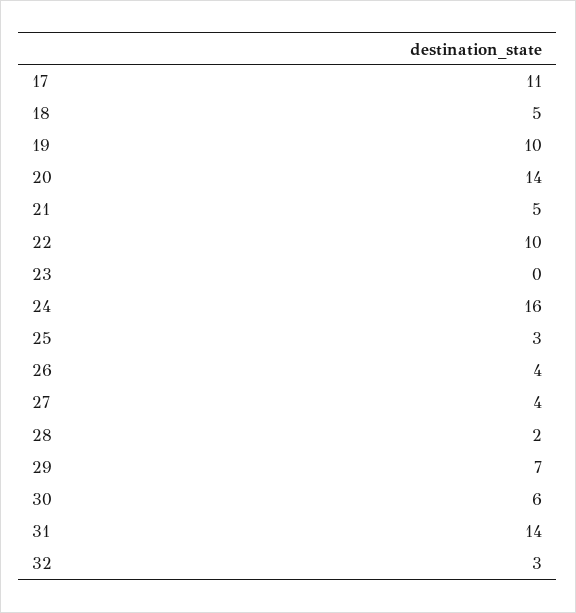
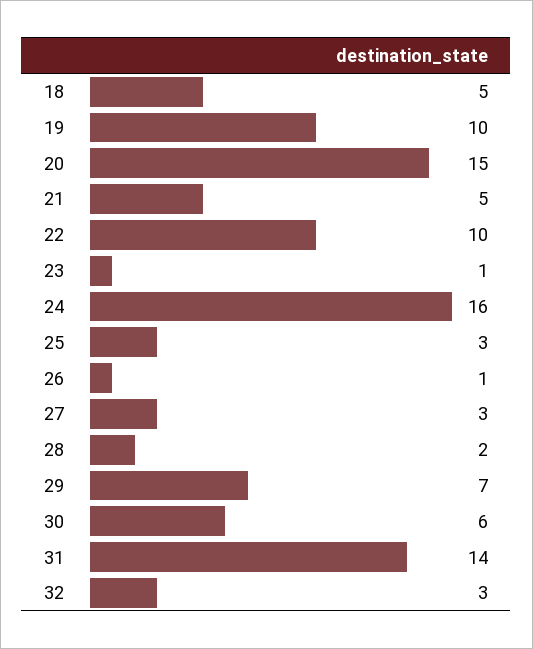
  {
-   "17": 11,
    "18": 5,
    "19": 10,
-   "20": 14,
+   "20": 15,
    "21": 5,
    "22": 10,
-   "23": 0,
+   "23": 1,
    "24": 16,
    "25": 3,
-   "26": 4,
+   "26": 1,
-   "27": 4,
+   "27": 3,
    "28": 2,
    "29": 7,
    "30": 6,
    "31": 14,
    "32": 3
  }

